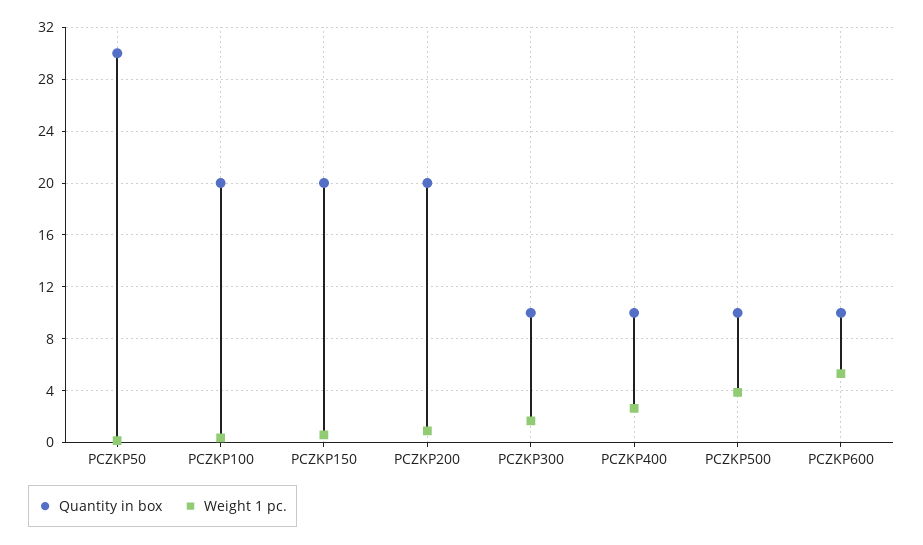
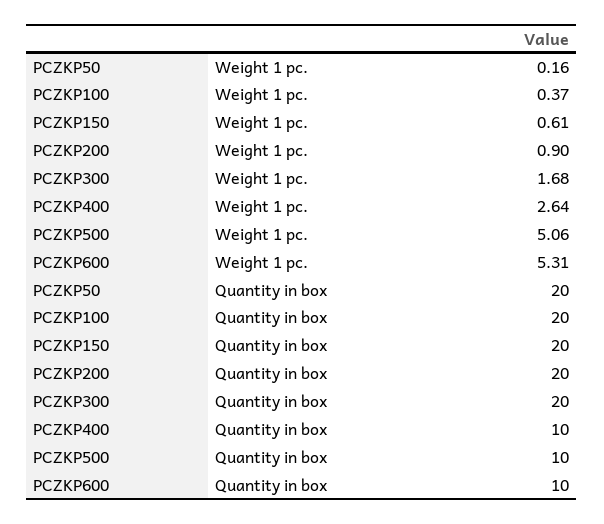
  {
    "Quantity in box": {
-     "PCZKP50": 30,
+     "PCZKP50": 20,
      "PCZKP100": 20,
      "PCZKP150": 20,
      "PCZKP200": 20,
-     "PCZKP300": 10,
+     "PCZKP300": 20,
      "PCZKP400": 10,
      "PCZKP500": 10,
      "PCZKP600": 10
    },
    "Weight 1 pc.": {
      "PCZKP50": 0.16,
      "PCZKP100": 0.37,
      "PCZKP150": 0.61,
      "PCZKP200": 0.9,
      "PCZKP300": 1.68,
      "PCZKP400": 2.64,
-     "PCZKP500": 4,
+     "PCZKP500": 5.06,
      "PCZKP600": 5.31
    }
  }

